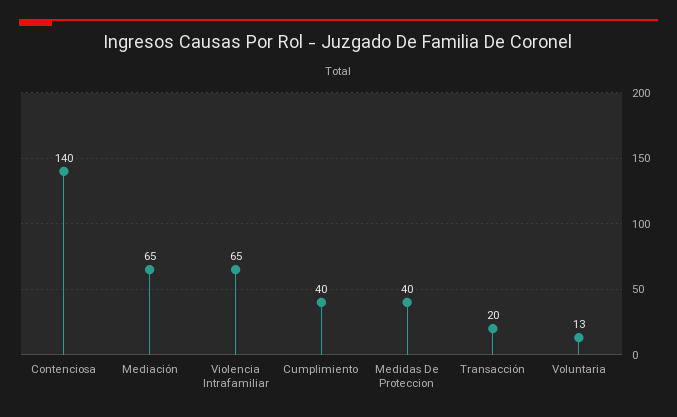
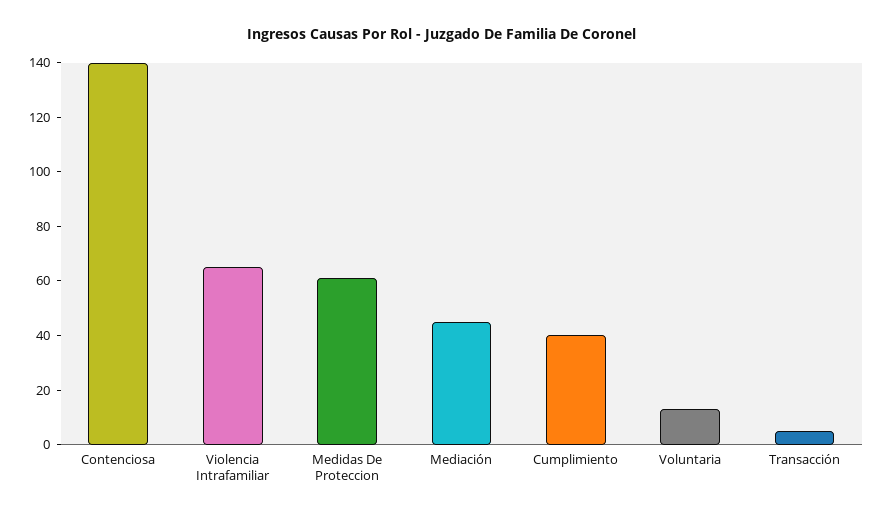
  {
    "Contenciosa": 140,
-   "Mediación": 65,
+   "Mediación": 45,
    "Violencia Intrafamiliar": 65,
    "Cumplimiento": 40,
-   "Medidas De Proteccion": 40,
+   "Medidas De Proteccion": 60,
-   "Transacción": 20,
+   "Transacción": 5,
    "Voluntaria": 13
  }

